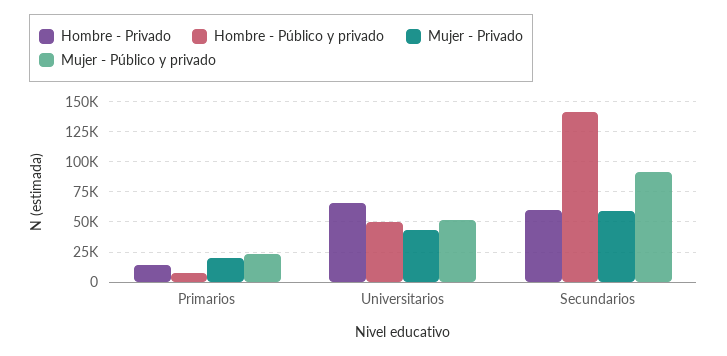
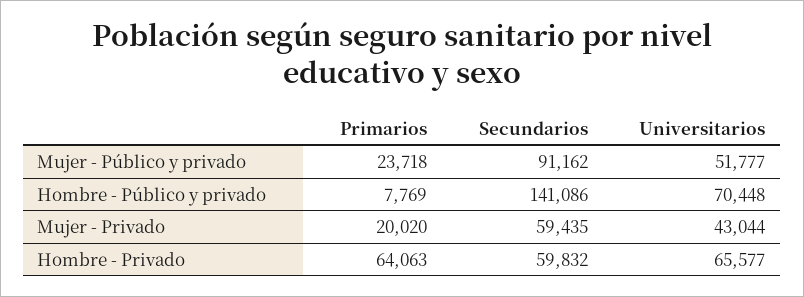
  {
    "Hombre - Privado": {
-     "Primarios": 15000,
+     "Primarios": 64063,
      "Universitarios": 65577,
      "Secundarios": 59832
    },
    "Hombre - Público y privado": {
      "Primarios": 7769,
-     "Universitarios": 50000,
+     "Universitarios": 70448,
      "Secundarios": 141086
    },
    "Mujer - Privado": {
      "Primarios": 20020,
      "Universitarios": 43044,
      "Secundarios": 59435
    },
    "Mujer - Público y privado": {
      "Primarios": 23718,
      "Universitarios": 51777,
      "Secundarios": 91162
    }
  }

